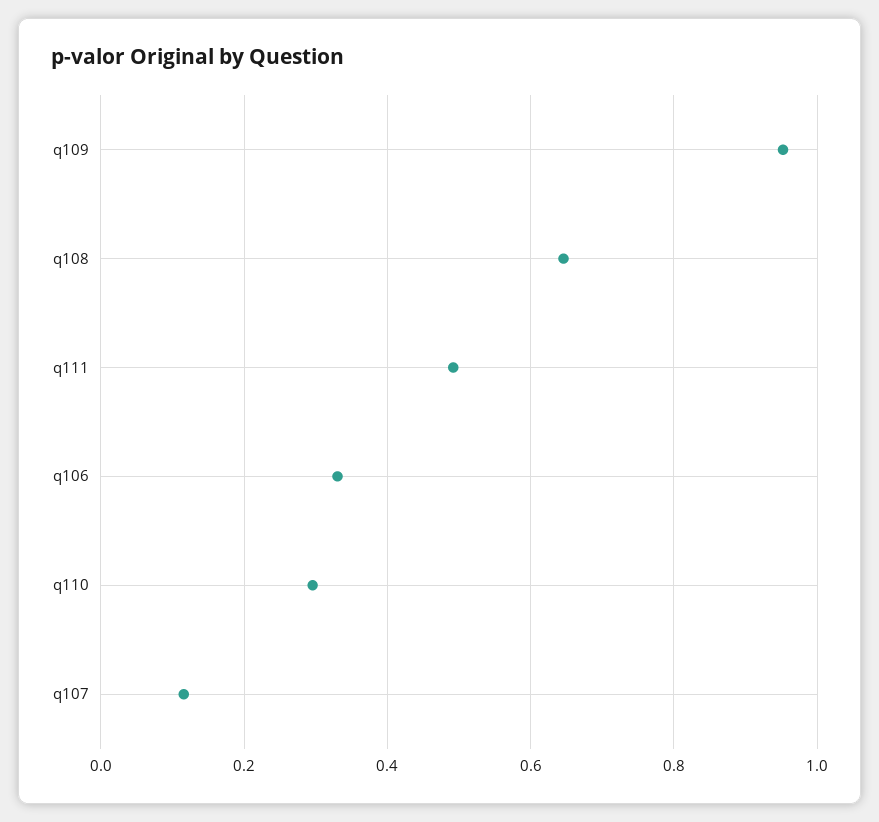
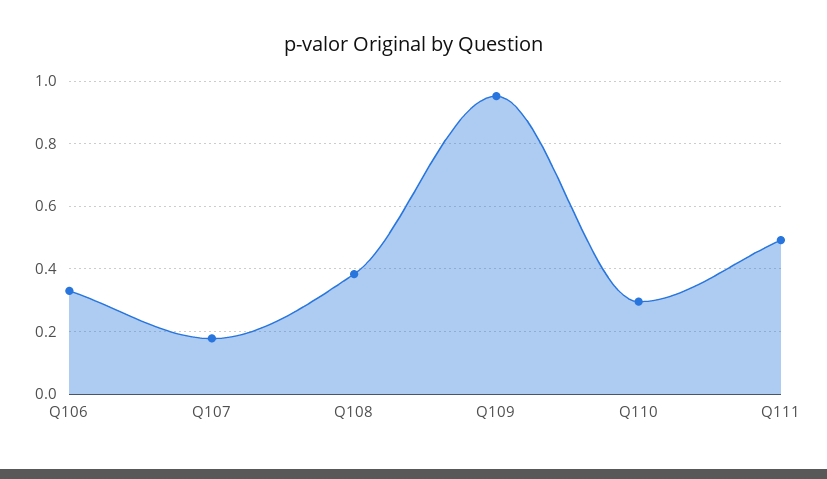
  {
    "q109": 0.96,
-   "q108": 0.64,
+   "q108": 0.38,
    "q111": 0.5,
    "q106": 0.34,
    "q110": 0.3,
-   "q107": 0.12
+   "q107": 0.18
  }

